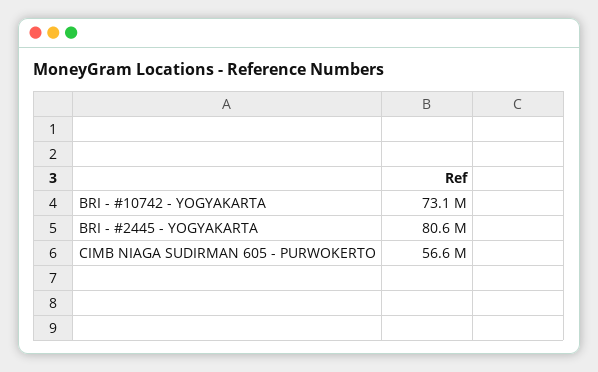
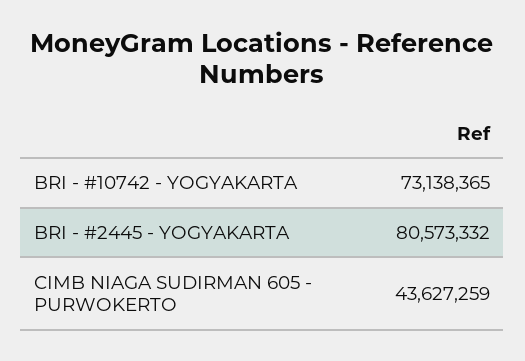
  {
    "BRI - #10742 - YOGYAKARTA": 73138365,
    "BRI - #2445 - YOGYAKARTA": 80573332,
-   "CIMB NIAGA SUDIRMAN 605 - PURWOKERTO": 56600000
+   "CIMB NIAGA SUDIRMAN 605 - PURWOKERTO": 43627259
  }

